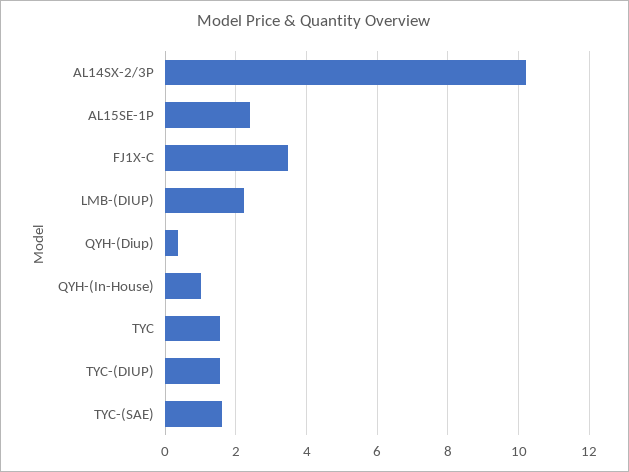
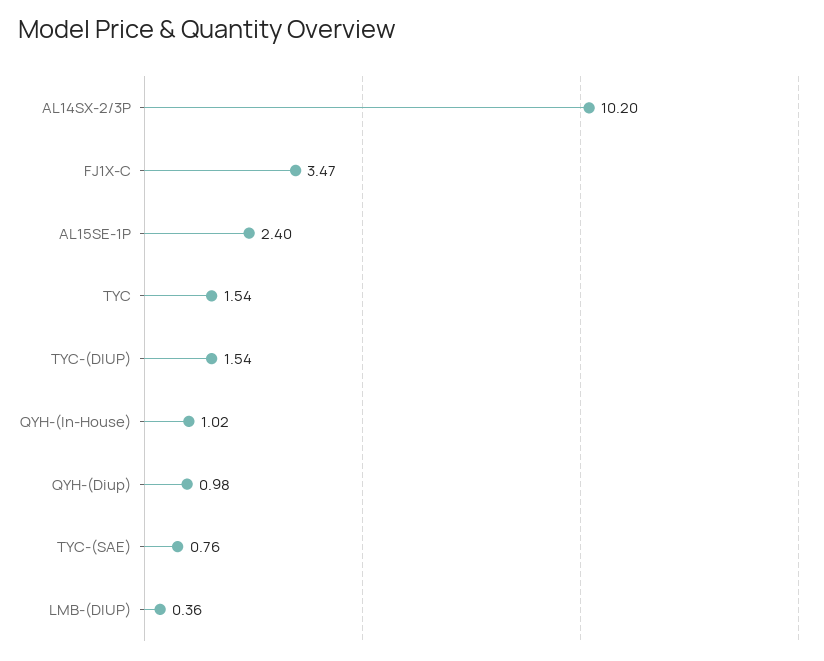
  {
    "AL14SX-2/3P": 10.2,
    "AL15SE-1P": 2.4,
    "FJ1X-C": 3.47,
-   "LMB-(DIUP)": 2.2,
+   "LMB-(DIUP)": 0.36,
-   "QYH-(Diup)": 0.4,
+   "QYH-(Diup)": 0.98,
    "QYH-(In-House)": 1.02,
    "TYC": 1.54,
    "TYC-(DIUP)": 1.54,
-   "TYC-(SAE)": 1.6
+   "TYC-(SAE)": 0.76
  }

